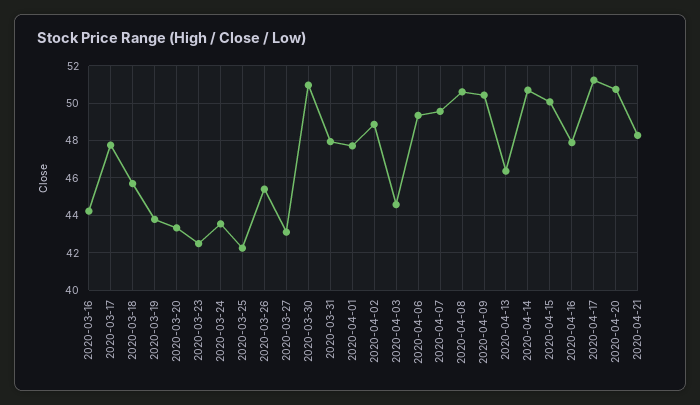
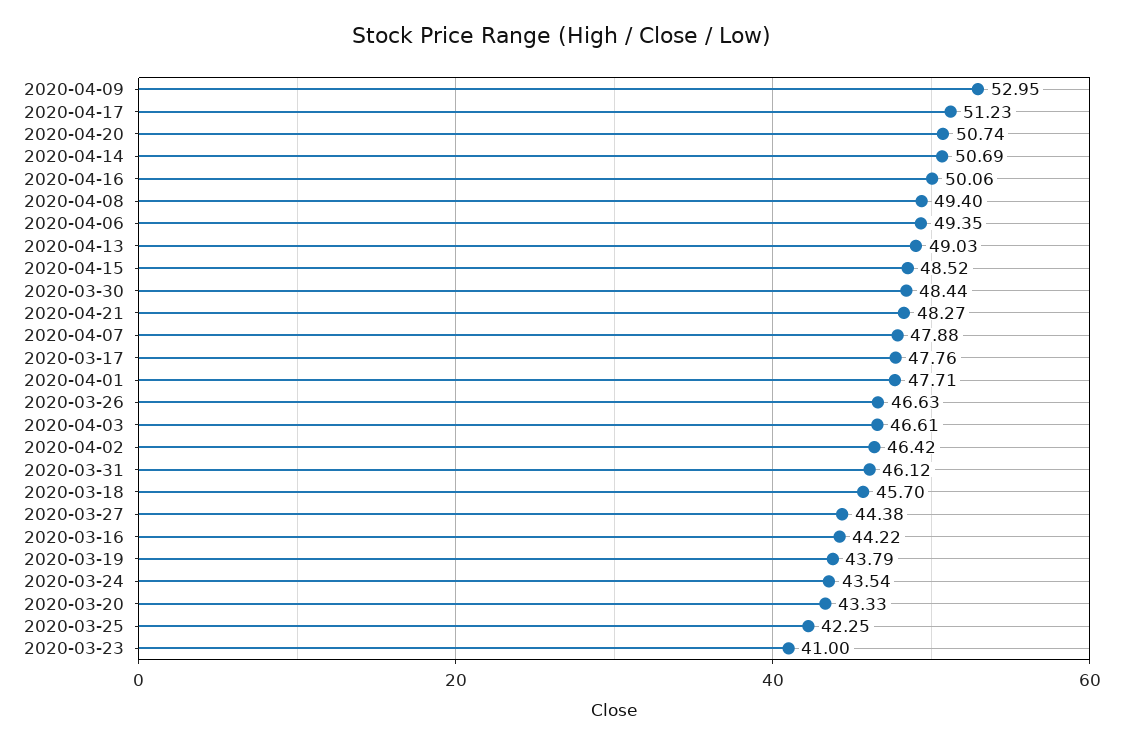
  {
    "2020-03-16": 44.22,
    "2020-03-17": 47.76,
    "2020-03-18": 45.7,
    "2020-03-19": 43.79,
    "2020-03-20": 43.33,
-   "2020-03-23": 42.5,
+   "2020-03-23": 41,
    "2020-03-24": 43.54,
    "2020-03-25": 42.25,
-   "2020-03-26": 45.5,
+   "2020-03-26": 46.63,
-   "2020-03-27": 43,
+   "2020-03-27": 44.38,
-   "2020-03-30": 51,
+   "2020-03-30": 48.44,
-   "2020-03-31": 48,
+   "2020-03-31": 46.12,
    "2020-04-01": 47.71,
-   "2020-04-02": 49,
+   "2020-04-02": 46.42,
-   "2020-04-03": 44.5,
+   "2020-04-03": 46.61,
    "2020-04-06": 49.35,
-   "2020-04-07": 49.5,
+   "2020-04-07": 47.88,
-   "2020-04-08": 50.5,
+   "2020-04-08": 49.4,
-   "2020-04-09": 50.5,
+   "2020-04-09": 52.95,
-   "2020-04-13": 46.5,
+   "2020-04-13": 49.03,
    "2020-04-14": 50.69,
-   "2020-04-15": 50,
+   "2020-04-15": 48.52,
-   "2020-04-16": 48,
+   "2020-04-16": 50.06,
    "2020-04-17": 51.23,
    "2020-04-20": 50.74,
    "2020-04-21": 48.27
  }

